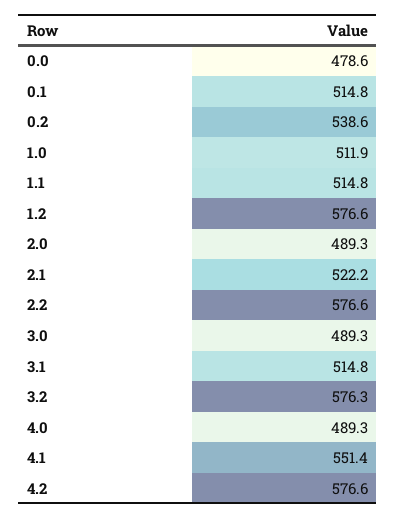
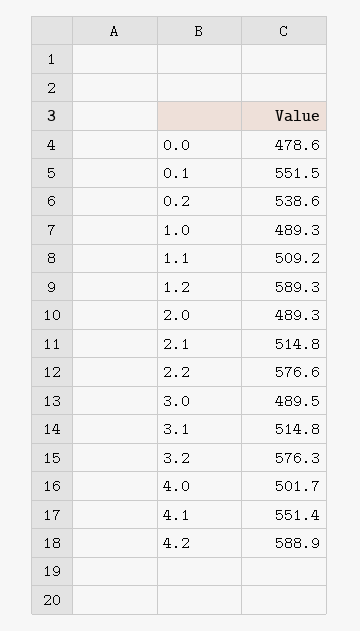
  {
    "0.0": 478.6,
-   "0.1": 514.8,
+   "0.1": 551.5,
    "0.2": 538.6,
-   "1.0": 511.9,
+   "1.0": 489.3,
-   "1.1": 514.8,
+   "1.1": 509.2,
-   "1.2": 576.6,
+   "1.2": 589.3,
    "2.0": 489.3,
-   "2.1": 522.2,
+   "2.1": 514.8,
    "2.2": 576.6,
-   "3.0": 489.3,
+   "3.0": 489.5,
    "3.1": 514.8,
    "3.2": 576.3,
-   "4.0": 489.3,
+   "4.0": 501.7,
    "4.1": 551.4,
-   "4.2": 576.6
+   "4.2": 588.9
  }

